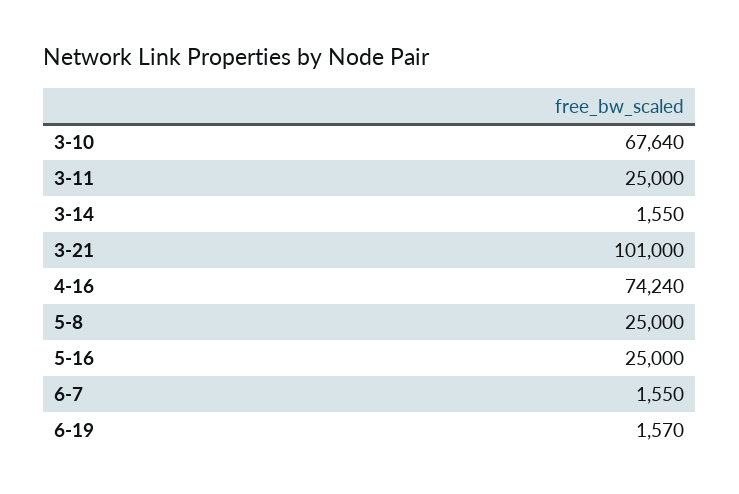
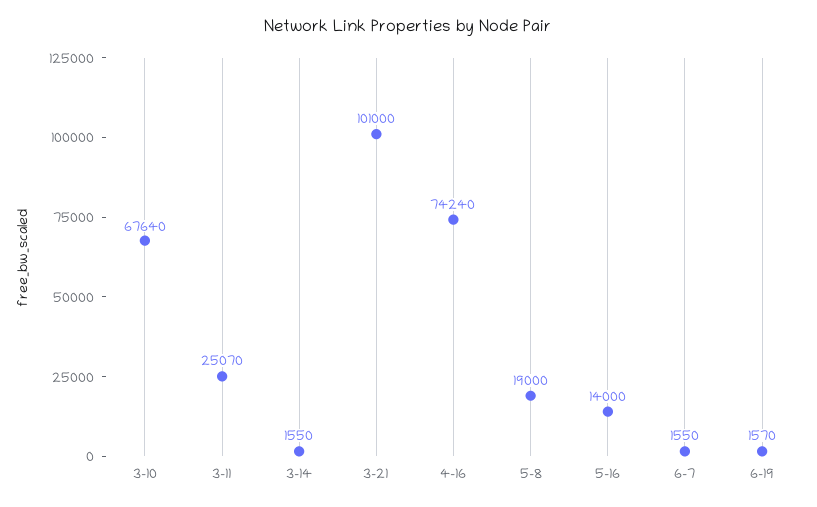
  {
    "3-10": 67640,
-   "3-11": 25000,
+   "3-11": 25070,
    "3-14": 1550,
    "3-21": 101000,
    "4-16": 74240,
-   "5-8": 25000,
+   "5-8": 19000,
-   "5-16": 25000,
+   "5-16": 14000,
    "6-7": 1550,
    "6-19": 1570
  }

